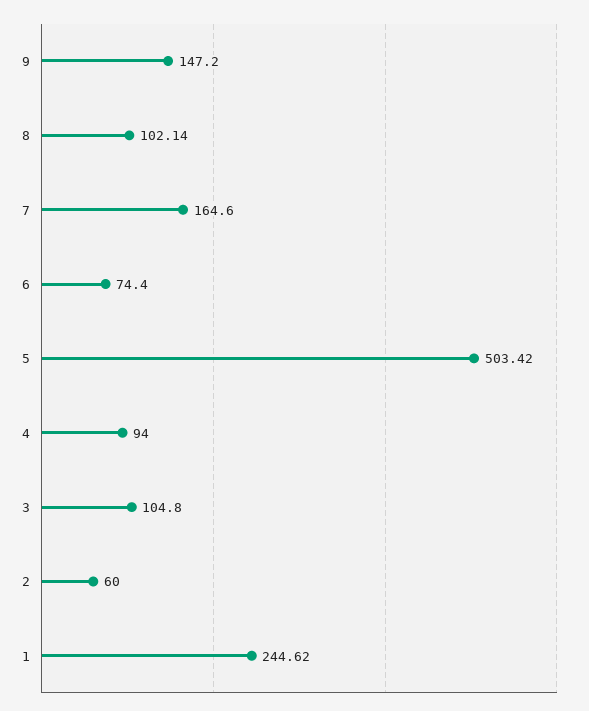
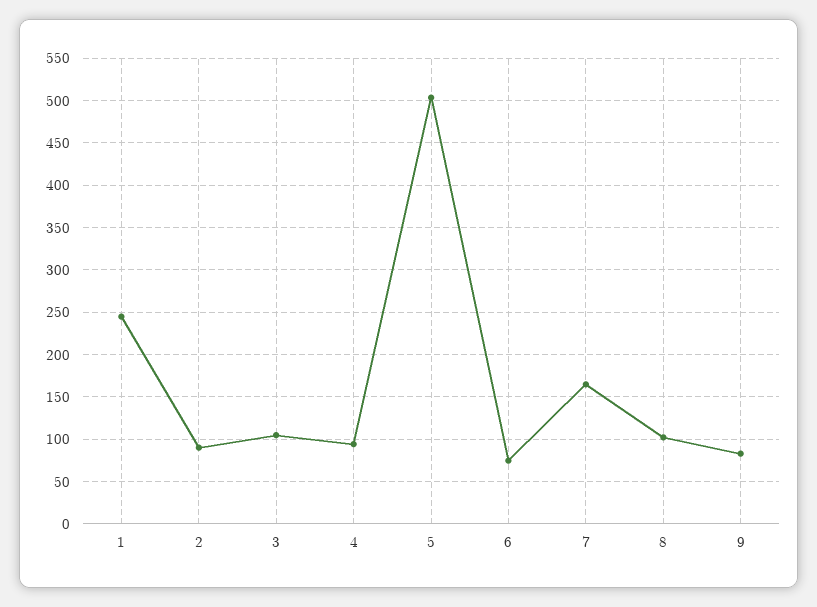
  {
-   "9": 147.2,
+   "9": 80,
    "8": 102.14,
    "7": 164.6,
    "6": 74.4,
    "5": 503.42,
    "4": 94,
    "3": 104.8,
-   "2": 60,
+   "2": 90,
    "1": 244.62
  }

